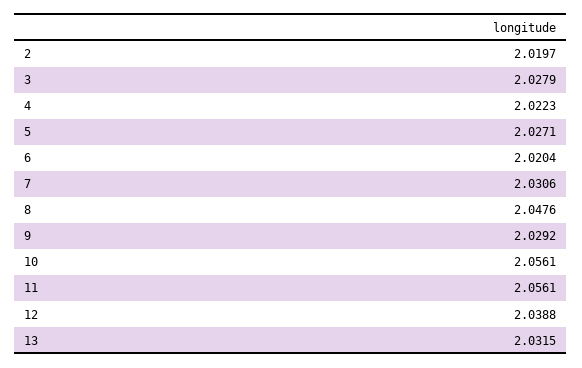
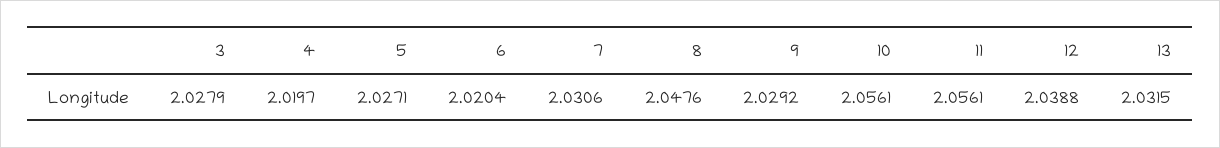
  {
-   "2": 2.0197,
    "3": 2.0279,
-   "4": 2.0223,
+   "4": 2.0197,
    "5": 2.0271,
    "6": 2.0204,
    "7": 2.0306,
    "8": 2.0476,
    "9": 2.0292,
    "10": 2.0561,
    "11": 2.0561,
    "12": 2.0388,
    "13": 2.0315
  }

